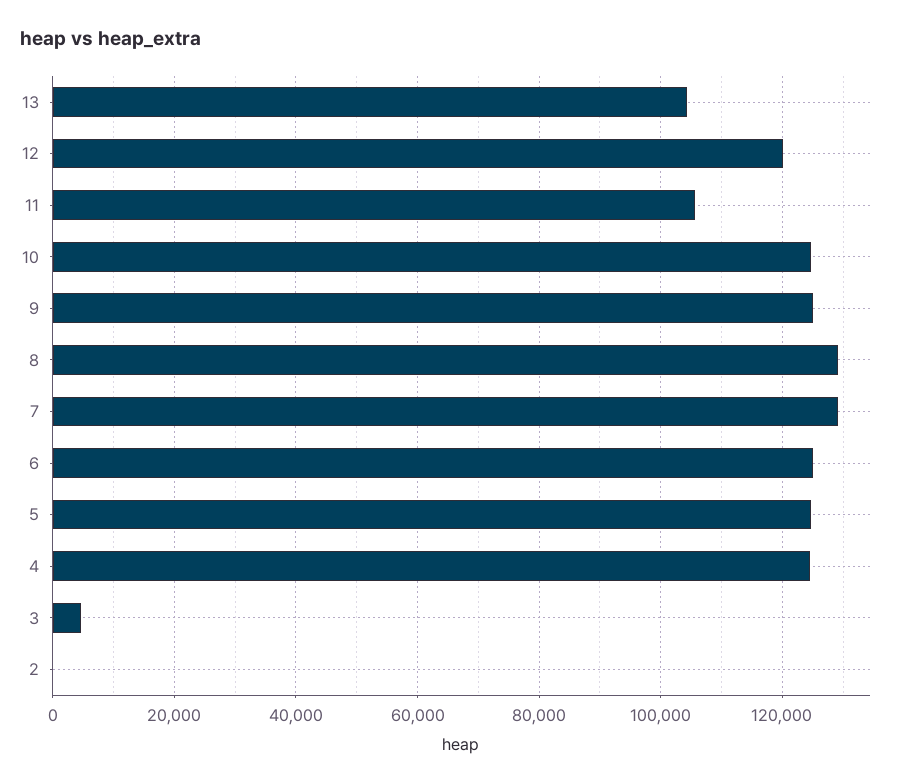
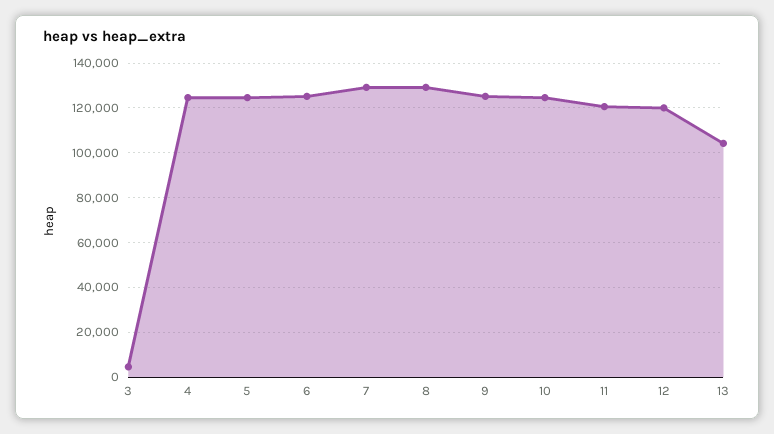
  {
    "13": 104000,
    "12": 120000,
-   "11": 106000,
+   "11": 120000,
    "10": 124000,
    "9": 126000,
    "8": 130000,
    "7": 130000,
    "6": 126000,
    "5": 124000,
    "4": 124000,
-   "3": 4000,
+   "3": 4000
-   "2": 0
  }

